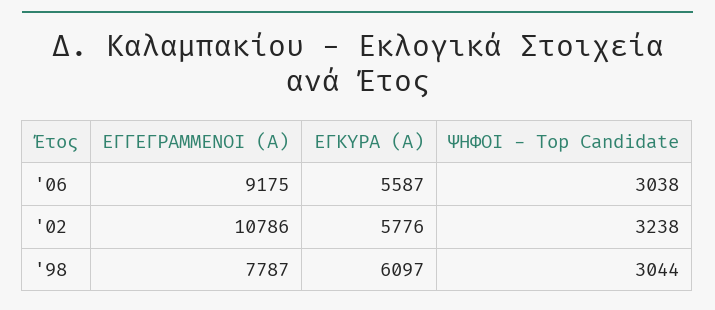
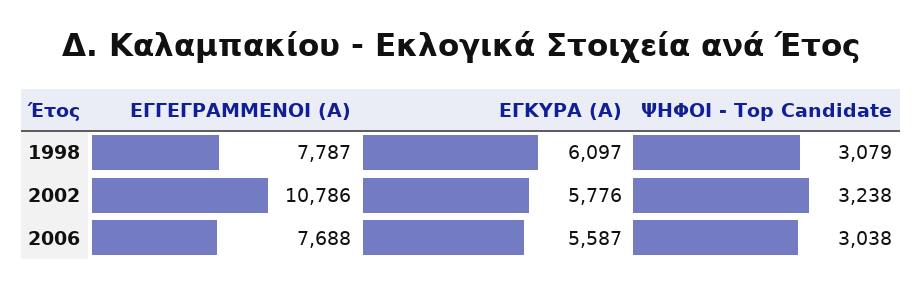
  {
    "ΕΓΓΕΓΡΑΜΜΕΝΟΙ (Α)": {
-     "'06": 9175,
+     "'06": 7688,
      "'02": 10786,
      "'98": 7787
    },
    "ΕΓΚΥΡΑ (Α)": {
      "'06": 5587,
      "'02": 5776,
      "'98": 6097
    },
    "ΨΗΦΟΙ - Top Candidate": {
      "'06": 3038,
      "'02": 3238,
-     "'98": 3044
+     "'98": 3079
    }
  }

